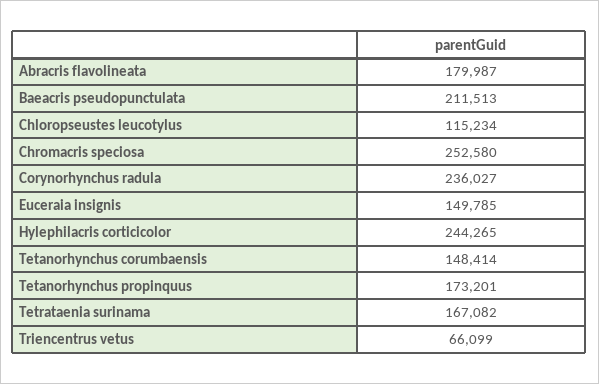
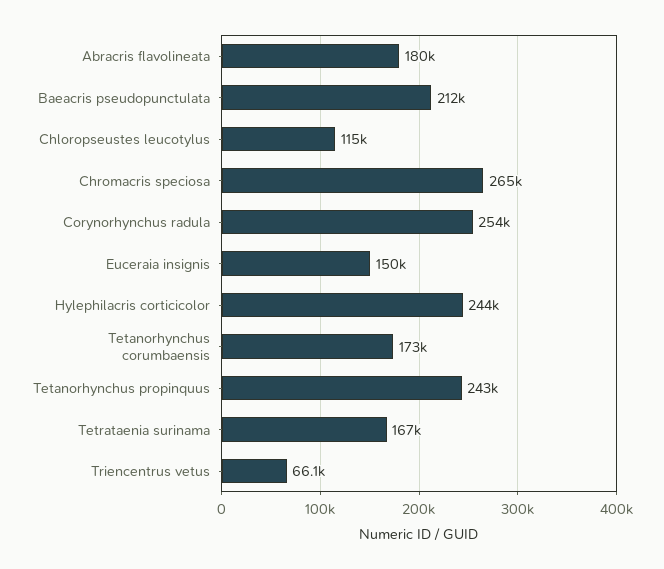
  {
    "Abracris flavolineata": 179987,
    "Baeacris pseudopunctulata": 211513,
    "Chloropseustes leucotylus": 115234,
-   "Chromacris speciosa": 252580,
+   "Chromacris speciosa": 265000,
-   "Corynorhynchus radula": 236027,
+   "Corynorhynchus radula": 254000,
    "Euceraia insignis": 149785,
    "Hylephilacris corticicolor": 244265,
-   "Tetanorhynchus corumbaensis": 148414,
+   "Tetanorhynchus corumbaensis": 173000,
-   "Tetanorhynchus propinquus": 173201,
+   "Tetanorhynchus propinquus": 243000,
    "Tetrataenia surinama": 167082,
    "Triencentrus vetus": 66099
  }

